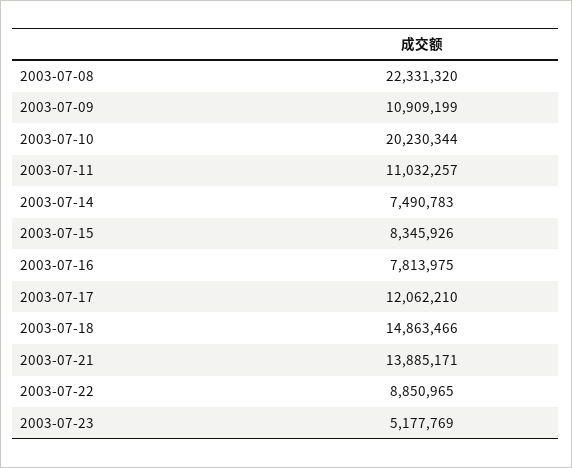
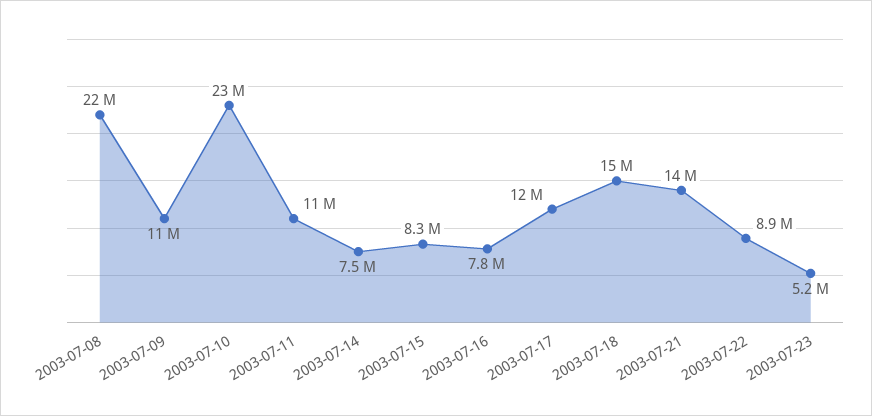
  {
    "2003-07-08": 22331320,
    "2003-07-09": 10909199,
-   "2003-07-10": 20230344,
+   "2003-07-10": 23000000,
    "2003-07-11": 11032257,
    "2003-07-14": 7490783,
    "2003-07-15": 8345926,
    "2003-07-16": 7813975,
    "2003-07-17": 12062210,
    "2003-07-18": 14863466,
    "2003-07-21": 13885171,
    "2003-07-22": 8850965,
    "2003-07-23": 5177769
  }

